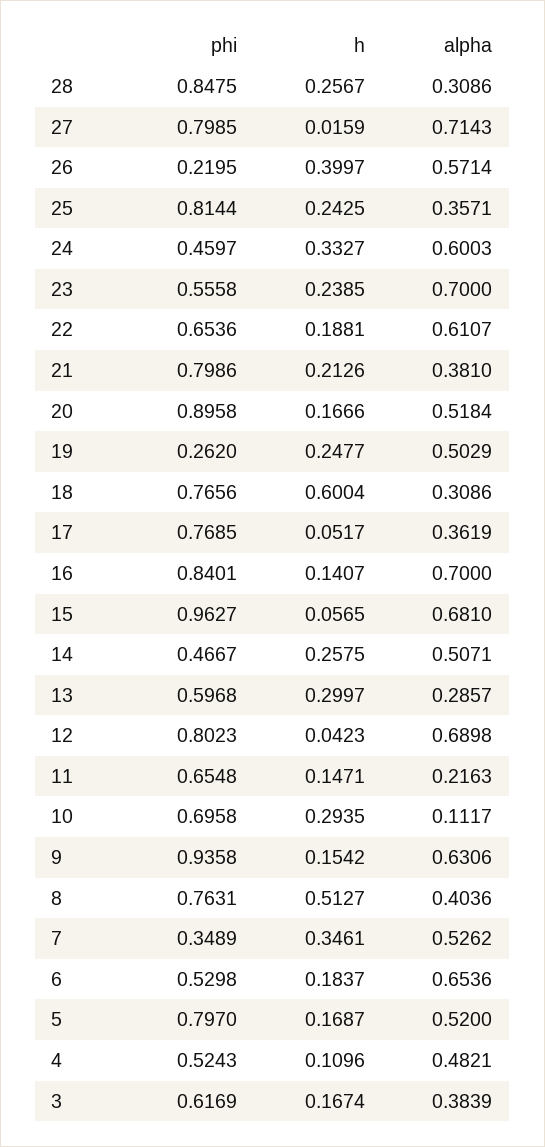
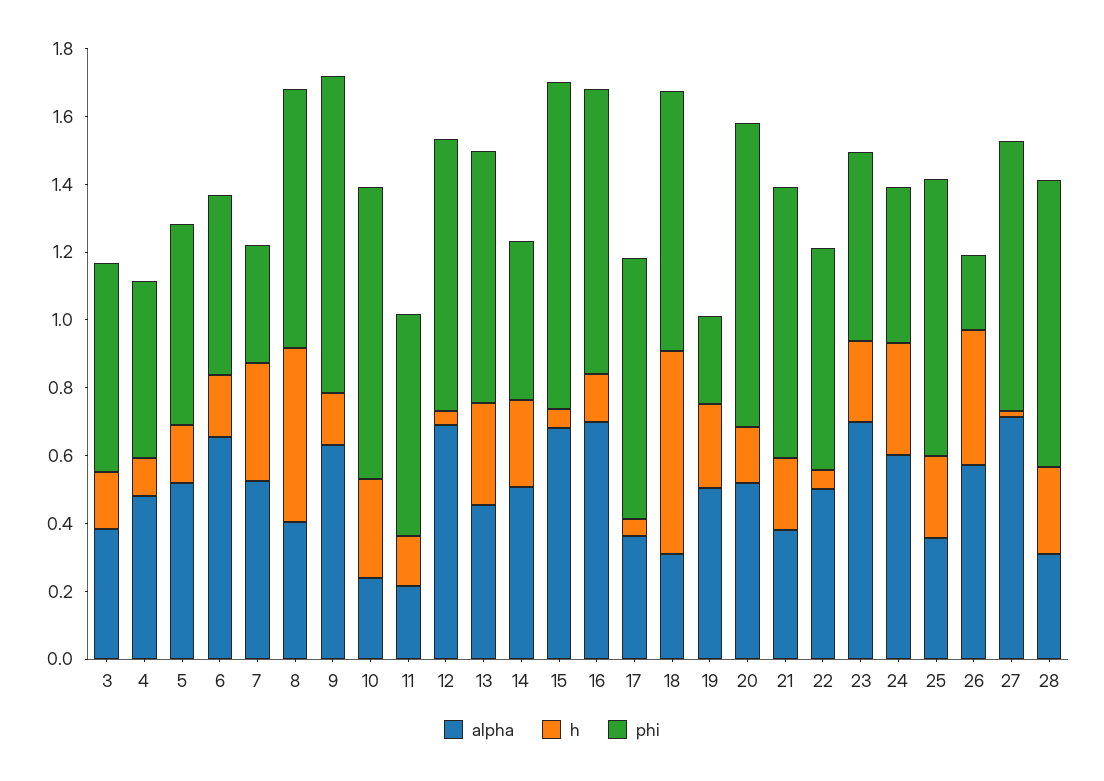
  {
    "phi": {
      "28": 0.8475,
      "27": 0.7985,
      "26": 0.2195,
      "25": 0.8144,
      "24": 0.4597,
      "23": 0.5558,
      "22": 0.6536,
      "21": 0.7986,
      "20": 0.8958,
      "19": 0.262,
      "18": 0.7656,
      "17": 0.7685,
      "16": 0.8401,
      "15": 0.9627,
      "14": 0.4667,
-     "13": 0.5968,
+     "13": 0.75,
      "12": 0.8023,
      "11": 0.6548,
-     "10": 0.6958,
+     "10": 0.85,
      "9": 0.9358,
      "8": 0.7631,
      "7": 0.3489,
      "6": 0.5298,
-     "5": 0.797,
+     "5": 0.6,
      "4": 0.5243,
      "3": 0.6169
    },
    "h": {
      "28": 0.2567,
      "27": 0.0159,
      "26": 0.3997,
      "25": 0.2425,
      "24": 0.3327,
      "23": 0.2385,
-     "22": 0.1881,
+     "22": 0.05,
      "21": 0.2126,
      "20": 0.1666,
      "19": 0.2477,
      "18": 0.6004,
      "17": 0.0517,
      "16": 0.1407,
      "15": 0.0565,
      "14": 0.2575,
      "13": 0.2997,
      "12": 0.0423,
      "11": 0.1471,
      "10": 0.2935,
      "9": 0.1542,
      "8": 0.5127,
      "7": 0.3461,
      "6": 0.1837,
      "5": 0.1687,
      "4": 0.1096,
      "3": 0.1674
    },
    "alpha": {
      "28": 0.3086,
      "27": 0.7143,
      "26": 0.5714,
      "25": 0.3571,
      "24": 0.6003,
      "23": 0.7,
-     "22": 0.6107,
+     "22": 0.5,
      "21": 0.381,
      "20": 0.5184,
      "19": 0.5029,
      "18": 0.3086,
      "17": 0.3619,
      "16": 0.7,
      "15": 0.681,
      "14": 0.5071,
-     "13": 0.2857,
+     "13": 0.45,
      "12": 0.6898,
      "11": 0.2163,
-     "10": 0.1117,
+     "10": 0.25,
      "9": 0.6306,
      "8": 0.4036,
      "7": 0.5262,
      "6": 0.6536,
      "5": 0.52,
      "4": 0.4821,
      "3": 0.3839
    }
  }

